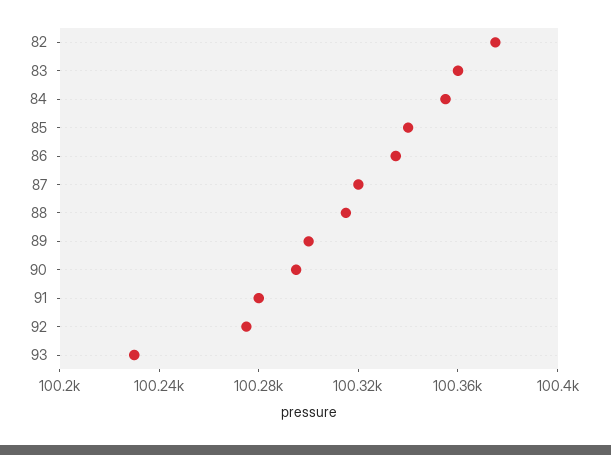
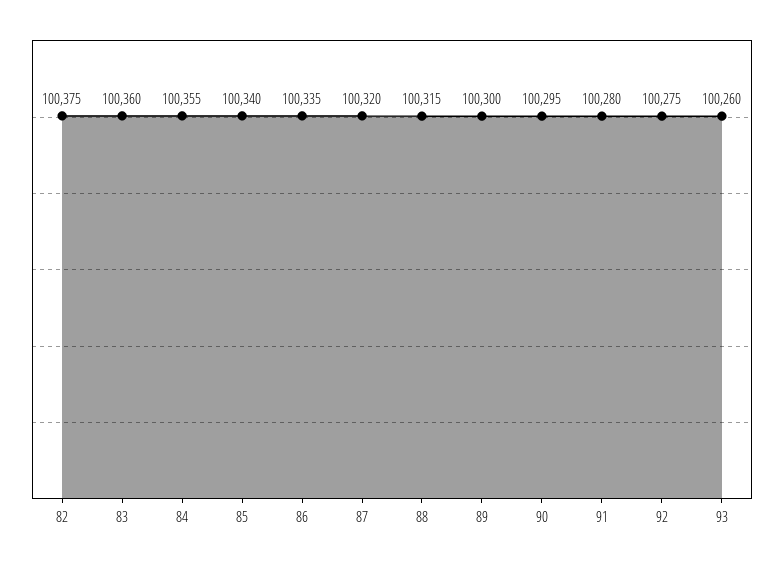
  {
    "82": 100375,
    "83": 100360,
    "84": 100355,
    "85": 100340,
    "86": 100335,
    "87": 100320,
    "88": 100315,
    "89": 100300,
    "90": 100295,
    "91": 100280,
    "92": 100275,
-   "93": 100230
+   "93": 100260
  }

